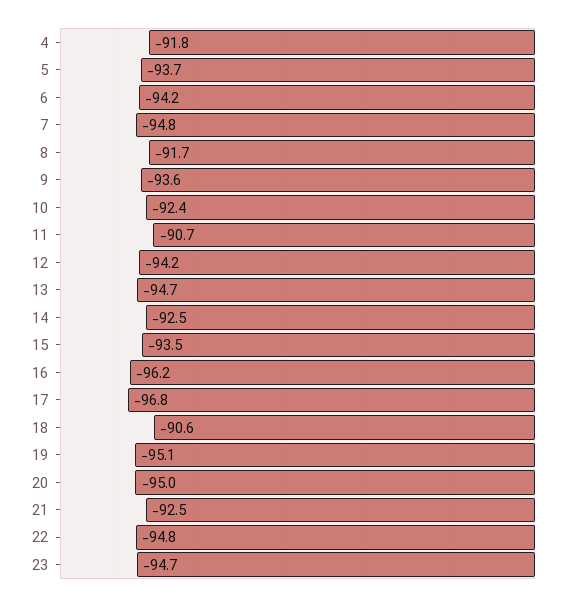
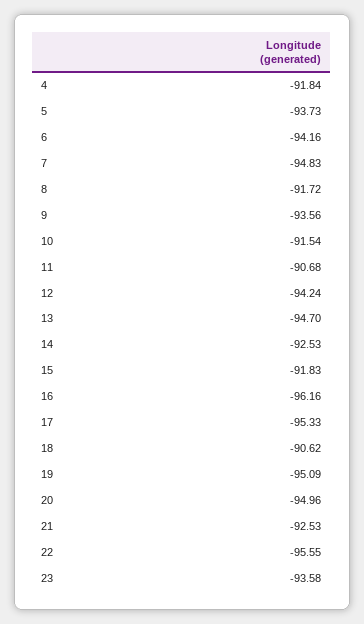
  {
    "4": -91.84,
    "5": -93.73,
    "6": -94.16,
    "7": -94.83,
    "8": -91.72,
    "9": -93.56,
-   "10": -92.4,
+   "10": -91.54,
    "11": -90.68,
    "12": -94.24,
    "13": -94.7,
    "14": -92.53,
-   "15": -93.5,
+   "15": -91.83,
    "16": -96.16,
-   "17": -96.8,
+   "17": -95.33,
    "18": -90.62,
    "19": -95.09,
    "20": -94.96,
    "21": -92.53,
-   "22": -94.8,
+   "22": -95.55,
-   "23": -94.7
+   "23": -93.58
  }

